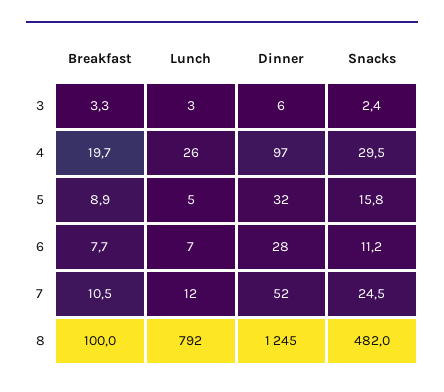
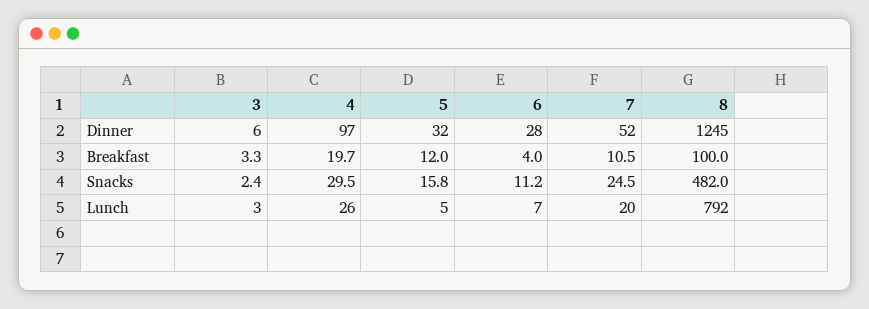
  {
    "Breakfast": {
      "3": 3.3,
      "4": 19.7,
-     "5": 8.9,
+     "5": 12,
-     "6": 7.7,
+     "6": 4,
      "7": 10.5,
      "8": 100
    },
    "Lunch": {
      "3": 3,
      "4": 26,
      "5": 5,
      "6": 7,
-     "7": 12,
+     "7": 20,
      "8": 792
    },
    "Dinner": {
      "3": 6,
      "4": 97,
      "5": 32,
      "6": 28,
      "7": 52,
      "8": 1245
    },
    "Snacks": {
      "3": 2.4,
      "4": 29.5,
      "5": 15.8,
      "6": 11.2,
      "7": 24.5,
      "8": 482
    }
  }

